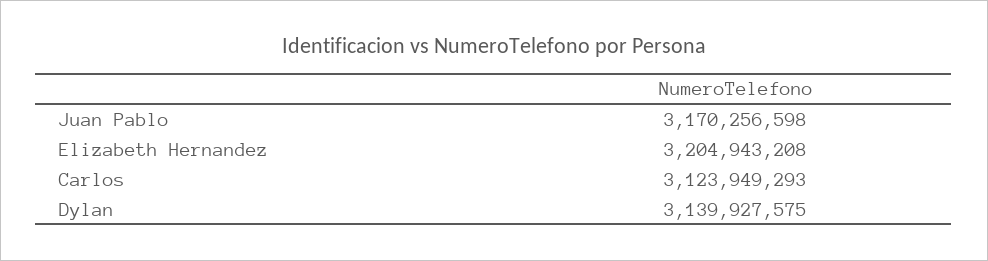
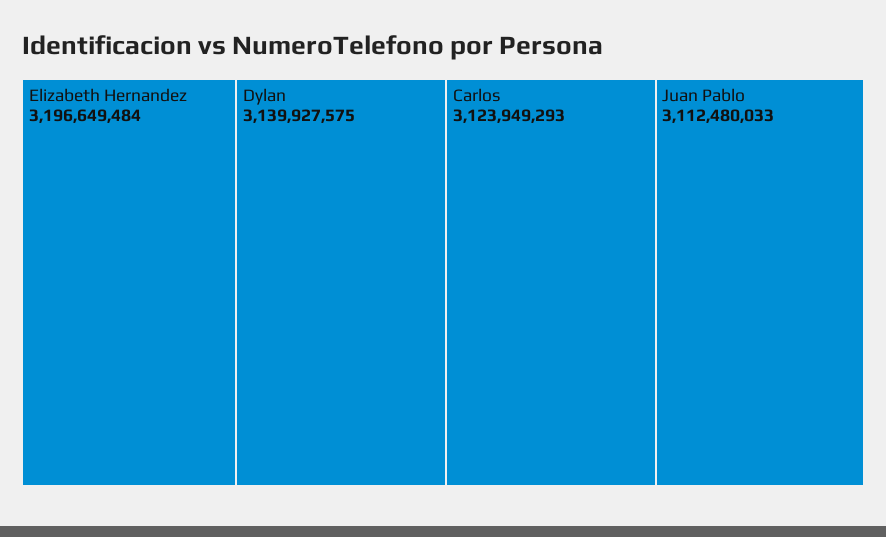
  {
-   "Juan Pablo": 3170256598,
+   "Juan Pablo": 3112480033,
-   "Elizabeth Hernandez": 3204943208,
+   "Elizabeth Hernandez": 3196649484,
    "Carlos": 3123949293,
    "Dylan": 3139927575
  }

